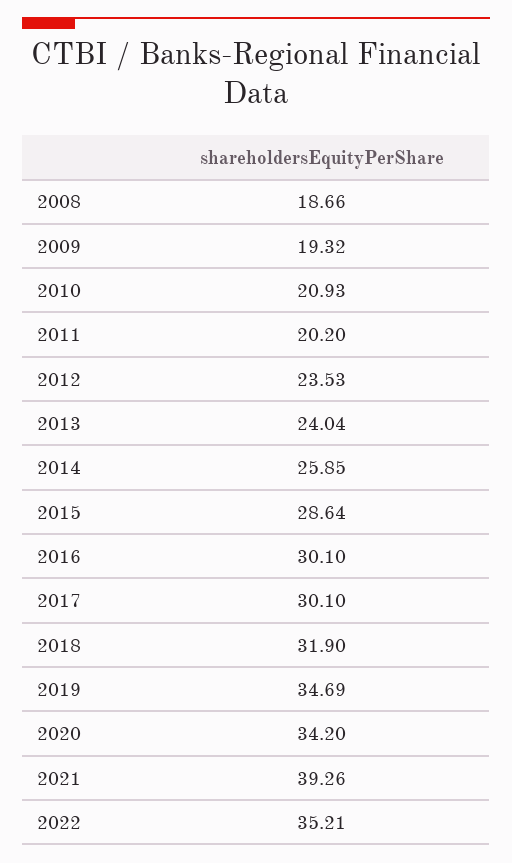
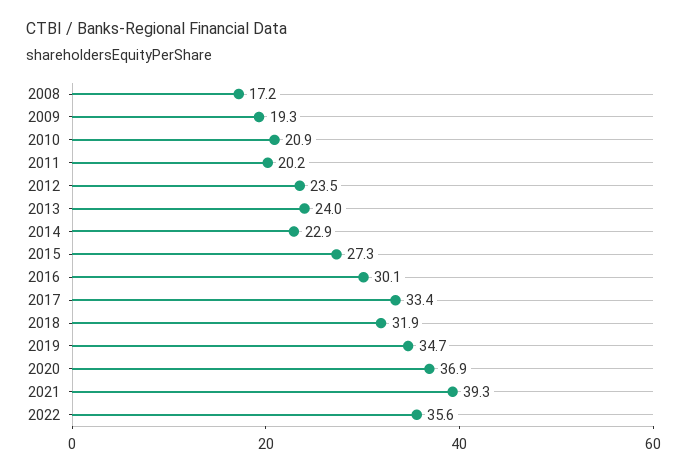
  {
-   "2008": 18.66,
+   "2008": 17.2,
    "2009": 19.32,
    "2010": 20.93,
    "2011": 20.2,
    "2012": 23.53,
    "2013": 24.04,
-   "2014": 25.85,
+   "2014": 22.9,
-   "2015": 28.64,
+   "2015": 27.3,
    "2016": 30.1,
-   "2017": 30.1,
+   "2017": 33.4,
    "2018": 31.9,
    "2019": 34.69,
-   "2020": 34.2,
+   "2020": 36.9,
    "2021": 39.26,
-   "2022": 35.21
+   "2022": 35.6
  }

